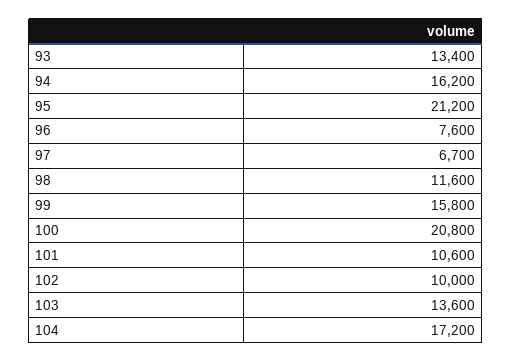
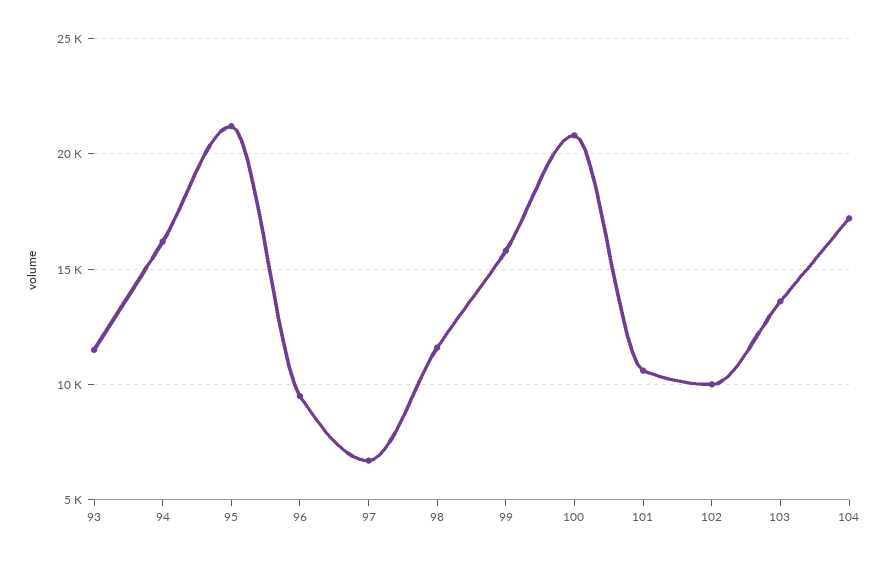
  {
-   "93": 13400,
+   "93": 11500,
    "94": 16200,
    "95": 21200,
-   "96": 7600,
+   "96": 9500,
    "97": 6700,
    "98": 11600,
    "99": 15800,
    "100": 20800,
    "101": 10600,
    "102": 10000,
    "103": 13600,
    "104": 17200
  }

